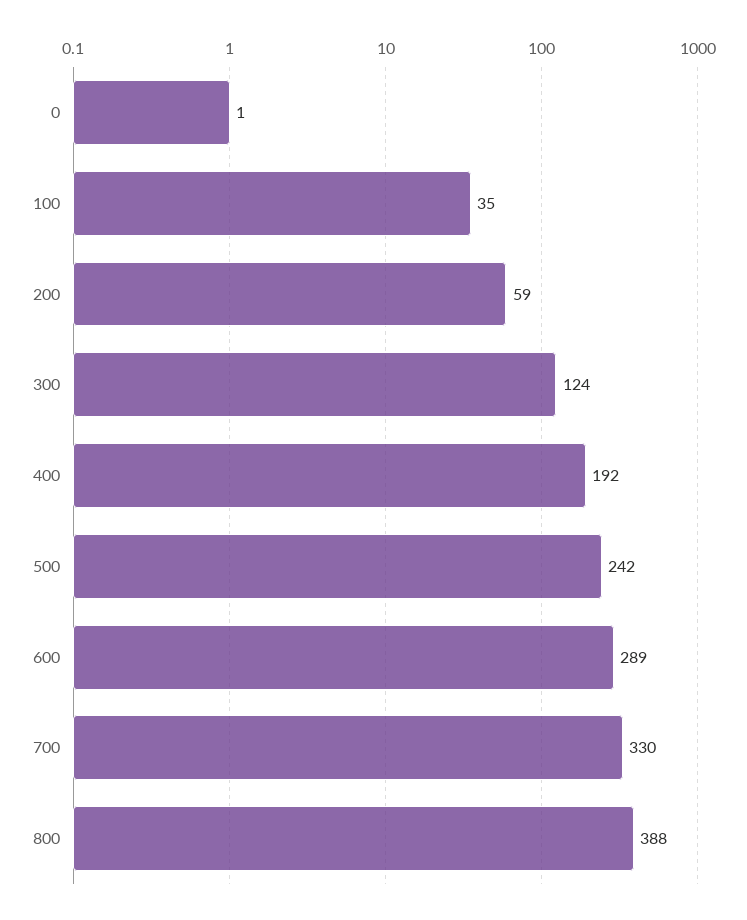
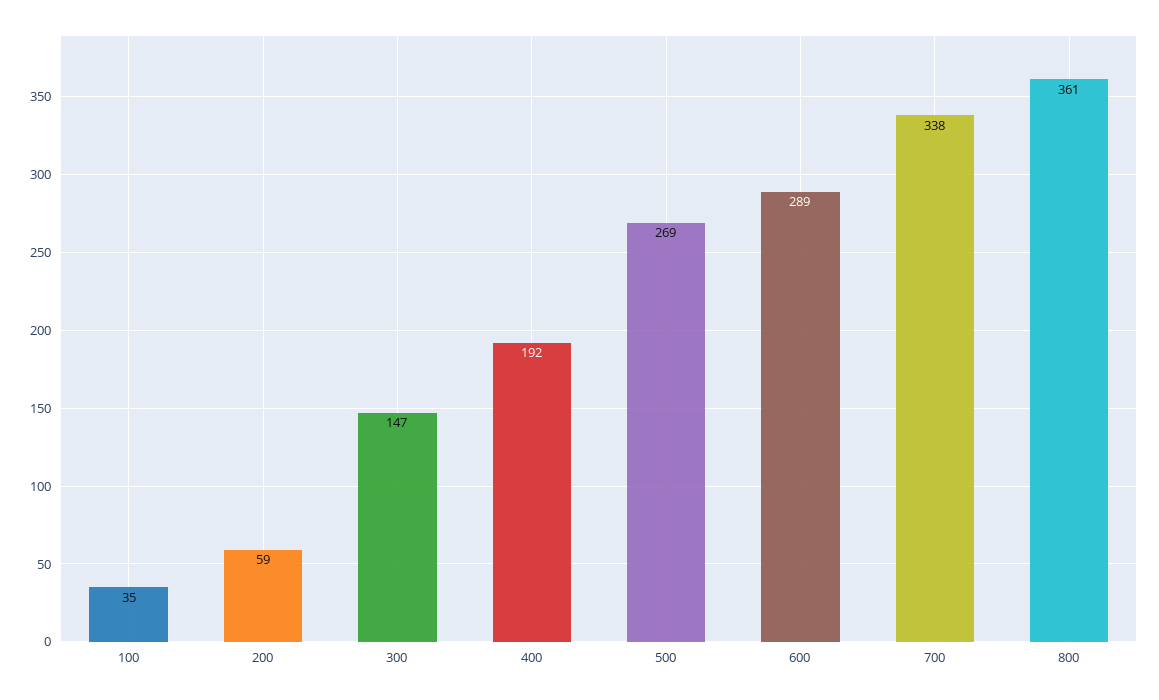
  {
-   "0": 1,
    "100": 35,
    "200": 59,
-   "300": 124,
+   "300": 147,
    "400": 192,
-   "500": 242,
+   "500": 269,
    "600": 289,
-   "700": 330,
+   "700": 338,
-   "800": 388
+   "800": 361
  }

